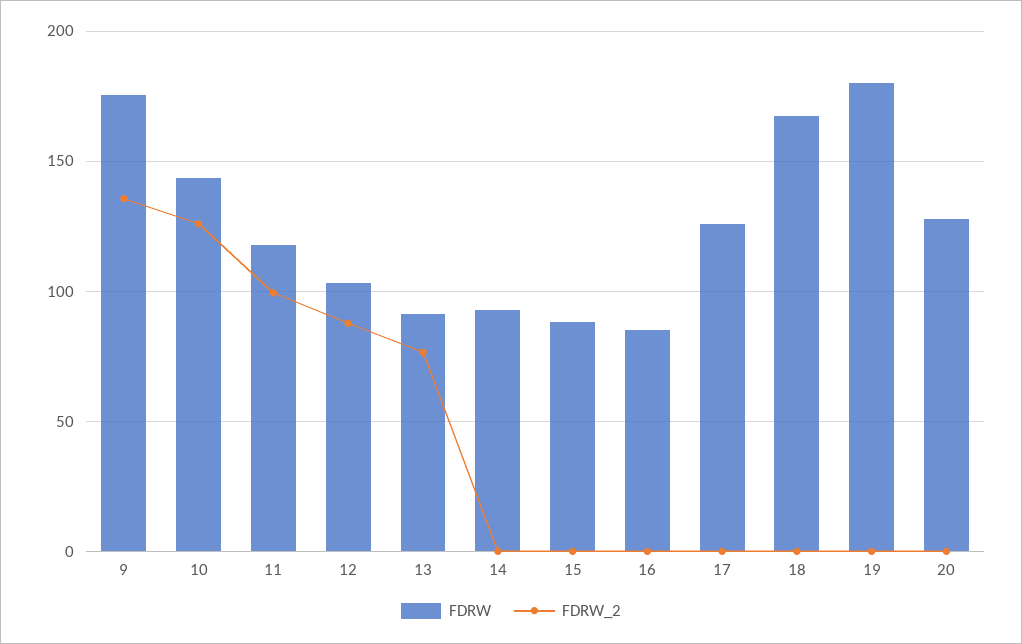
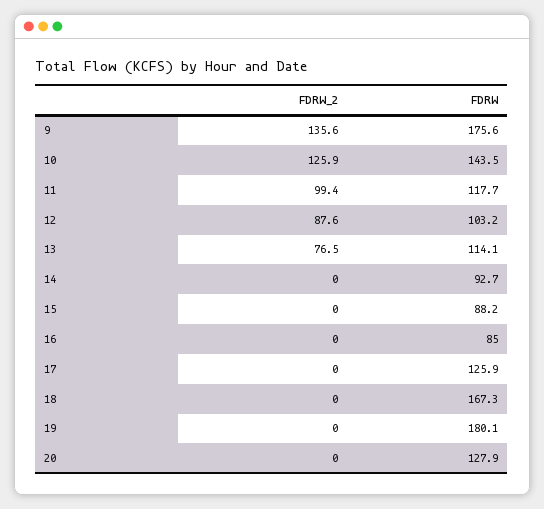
  {
    "FDRW": {
      "9": 175.6,
      "10": 143.5,
      "11": 117.7,
      "12": 103.2,
-     "13": 90,
+     "13": 114.1,
      "14": 92.7,
      "15": 88.2,
      "16": 85,
      "17": 125.9,
      "18": 167.3,
      "19": 180.1,
      "20": 127.9
    },
    "FDRW_2": {
      "9": 135.6,
      "10": 125.9,
      "11": 99.4,
      "12": 87.6,
      "13": 76.5,
      "14": 0,
      "15": 0,
      "16": 0,
      "17": 0,
      "18": 0,
      "19": 0,
      "20": 0
    }
  }

